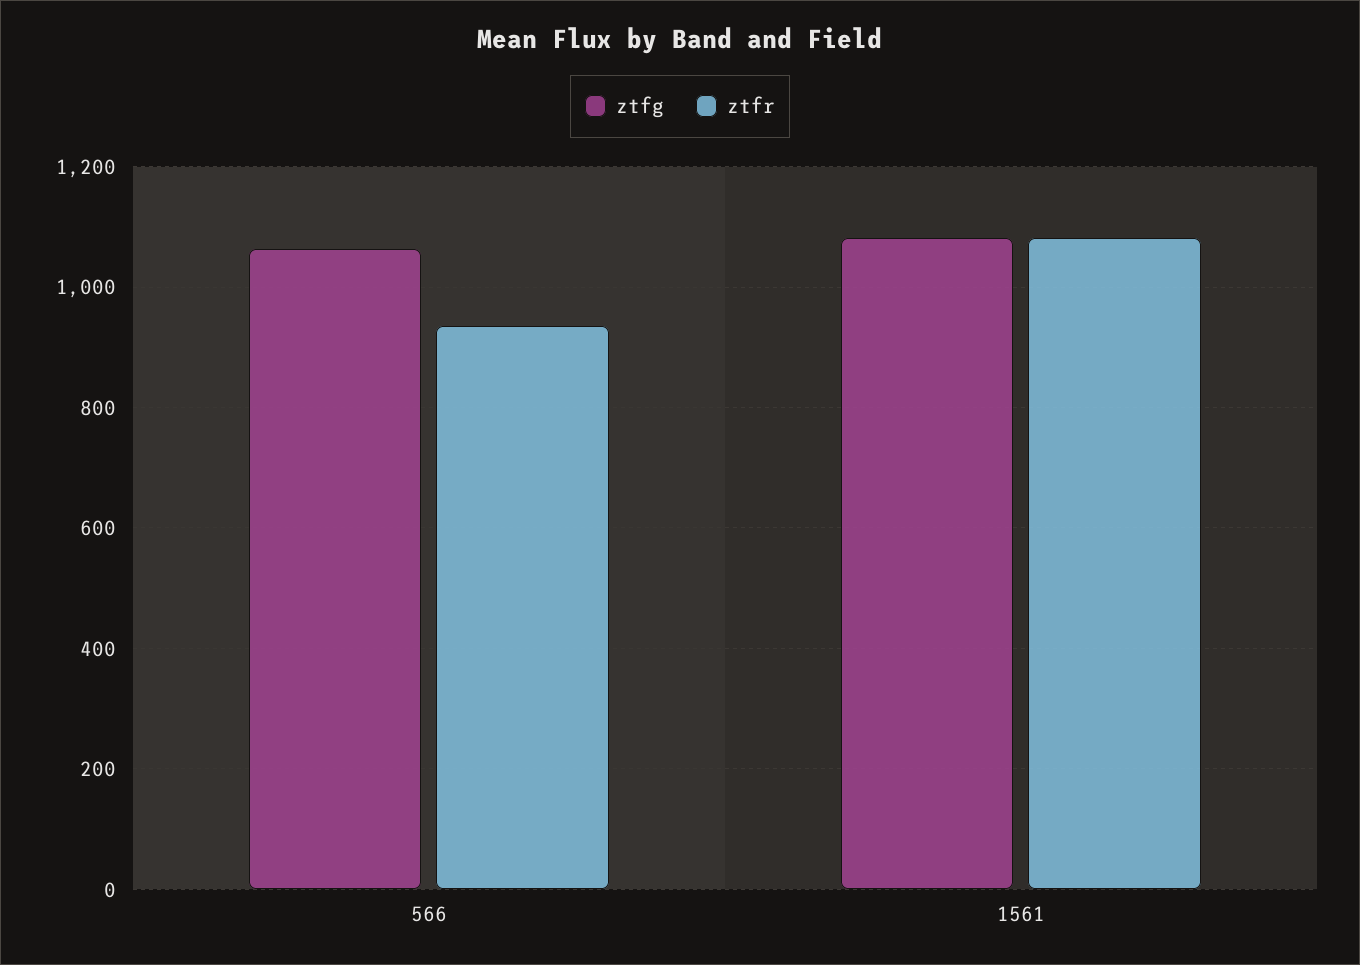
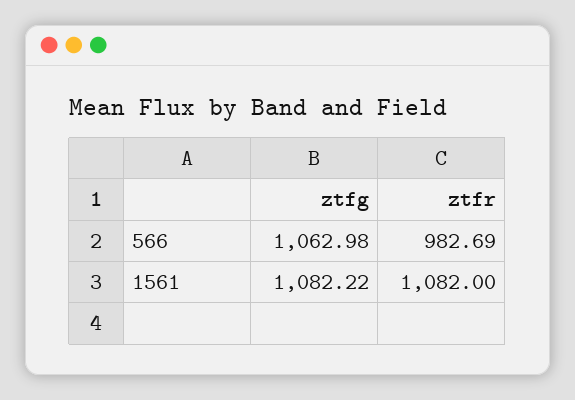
  {
    "ztfg": {
      "566": 1062.98,
      "1561": 1082.22
    },
    "ztfr": {
-     "566": 940,
+     "566": 982.69,
      "1561": 1082
    }
  }

